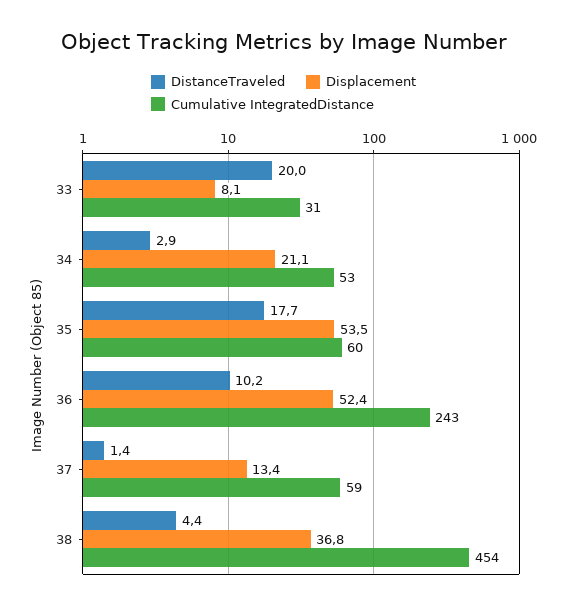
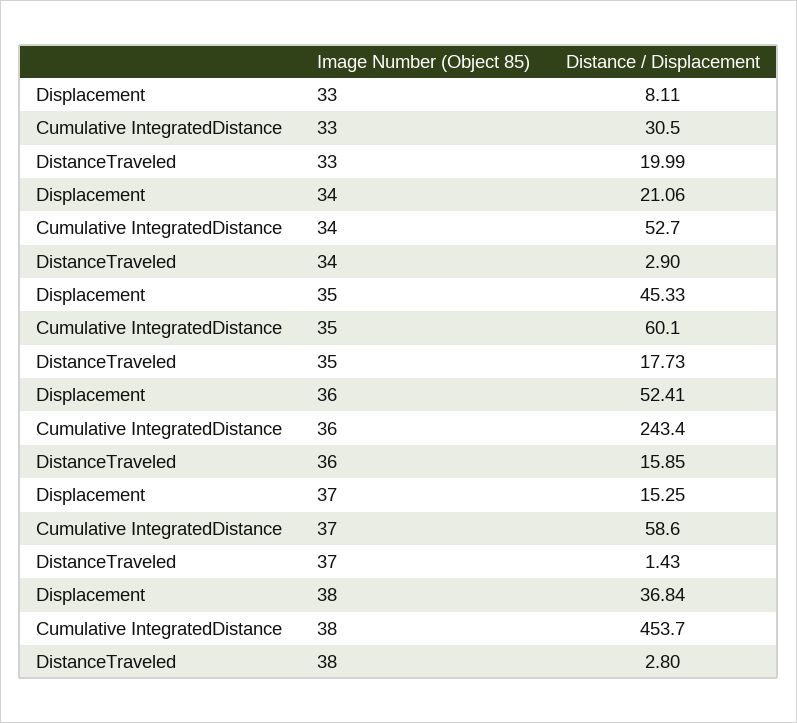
  {
    "DistanceTraveled": {
      "33": 19.99,
      "34": 2.9,
      "35": 17.73,
-     "36": 10.2,
+     "36": 15.85,
      "37": 1.43,
-     "38": 4.4
+     "38": 2.8
    },
    "Displacement": {
      "33": 8.11,
      "34": 21.06,
-     "35": 53.5,
+     "35": 45.33,
      "36": 52.41,
-     "37": 13.4,
+     "37": 15.25,
      "38": 36.84
    },
    "Cumulative IntegratedDistance": {
      "33": 30.5,
      "34": 52.7,
      "35": 60.1,
      "36": 243.4,
      "37": 58.6,
      "38": 453.7
    }
  }

